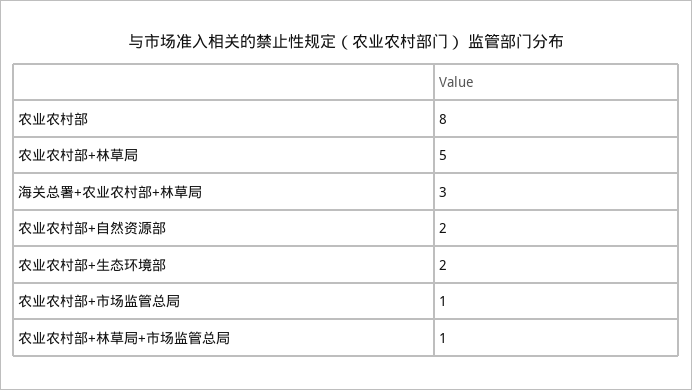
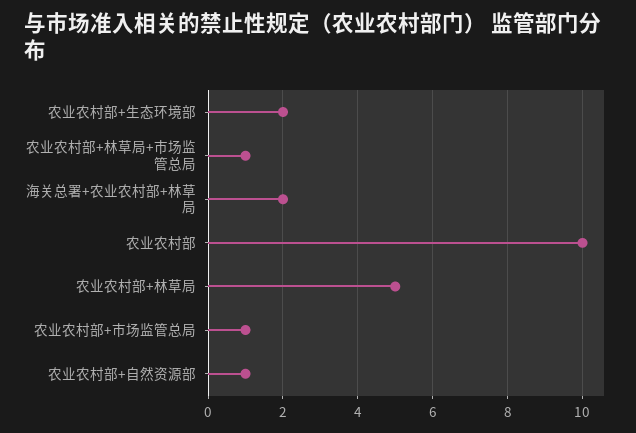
  {
-   "农业农村部": 8,
+   "农业农村部": 10,
    "农业农村部+林草局": 5,
-   "海关总署+农业农村部+林草局": 3,
+   "海关总署+农业农村部+林草局": 2,
-   "农业农村部+自然资源部": 2,
+   "农业农村部+自然资源部": 1,
    "农业农村部+生态环境部": 2,
    "农业农村部+市场监管总局": 1,
    "农业农村部+林草局+市场监管总局": 1
  }

